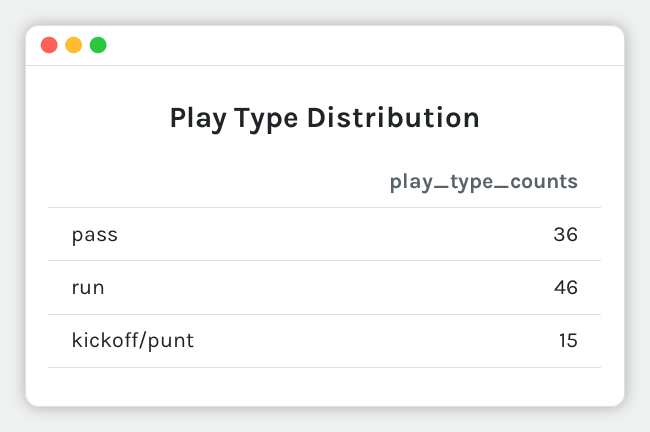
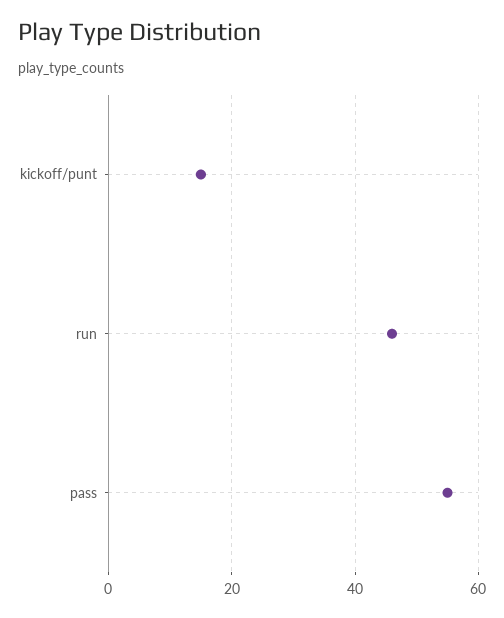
  {
-   "pass": 36,
+   "pass": 55,
    "run": 46,
    "kickoff/punt": 15
  }

